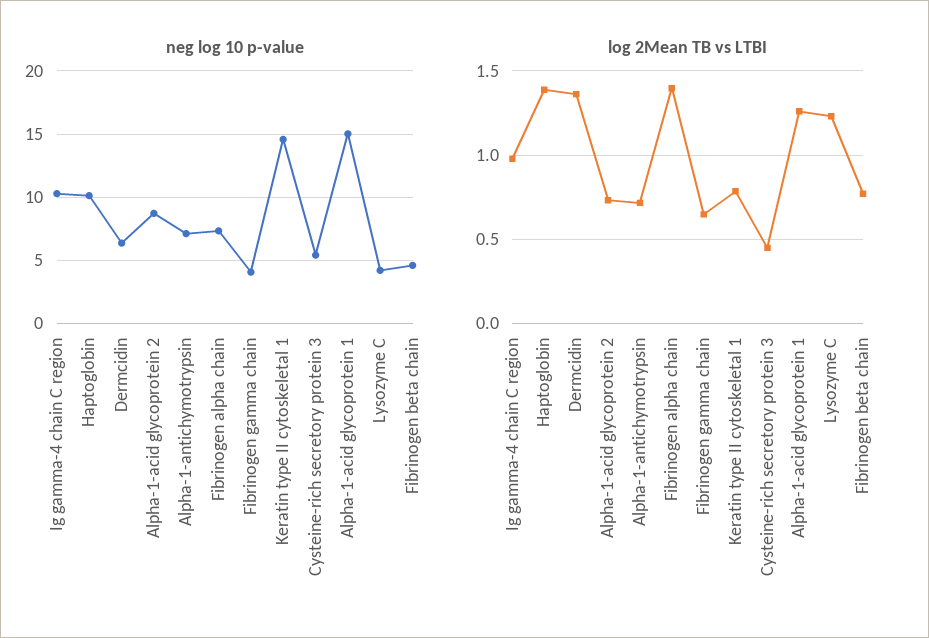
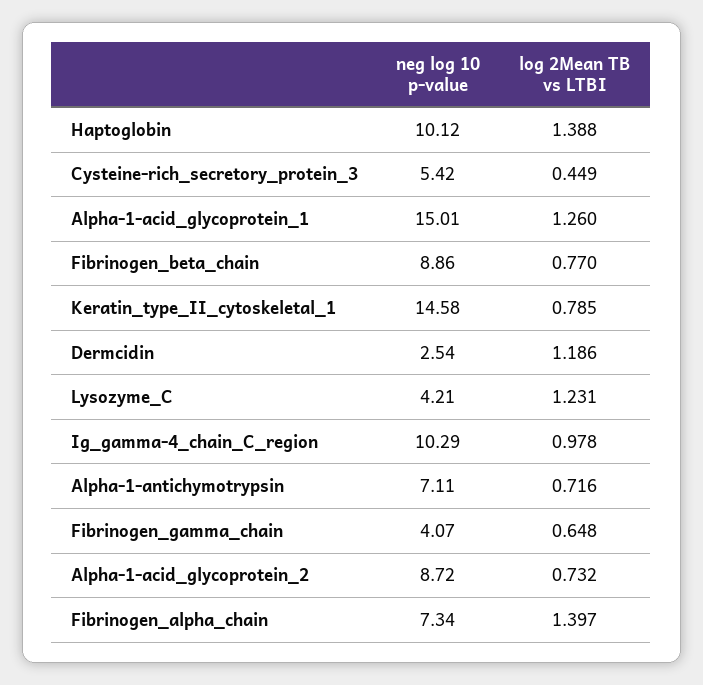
  {
    "neg log 10 p-value": {
      "Ig gamma-4 chain C region": 10.29,
      "Haptoglobin": 10.12,
-     "Dermcidin": 6.5,
+     "Dermcidin": 2.54,
      "Alpha-1-acid glycoprotein 2": 8.72,
      "Alpha-1-antichymotrypsin": 7.11,
      "Fibrinogen alpha chain": 7.34,
      "Fibrinogen gamma chain": 4.07,
      "Keratin type II cytoskeletal 1": 14.58,
      "Cysteine-rich secretory protein 3": 5.42,
      "Alpha-1-acid glycoprotein 1": 15.01,
      "Lysozyme C": 4.21,
-     "Fibrinogen beta chain": 4.5
+     "Fibrinogen beta chain": 8.86
    },
    "log 2Mean TB vs LTBI": {
      "Ig gamma-4 chain C region": 0.978,
      "Haptoglobin": 1.388,
-     "Dermcidin": 1.35,
+     "Dermcidin": 1.186,
      "Alpha-1-acid glycoprotein 2": 0.732,
      "Alpha-1-antichymotrypsin": 0.716,
      "Fibrinogen alpha chain": 1.397,
      "Fibrinogen gamma chain": 0.648,
      "Keratin type II cytoskeletal 1": 0.785,
      "Cysteine-rich secretory protein 3": 0.449,
      "Alpha-1-acid glycoprotein 1": 1.26,
      "Lysozyme C": 1.231,
      "Fibrinogen beta chain": 0.77
    }
  }

